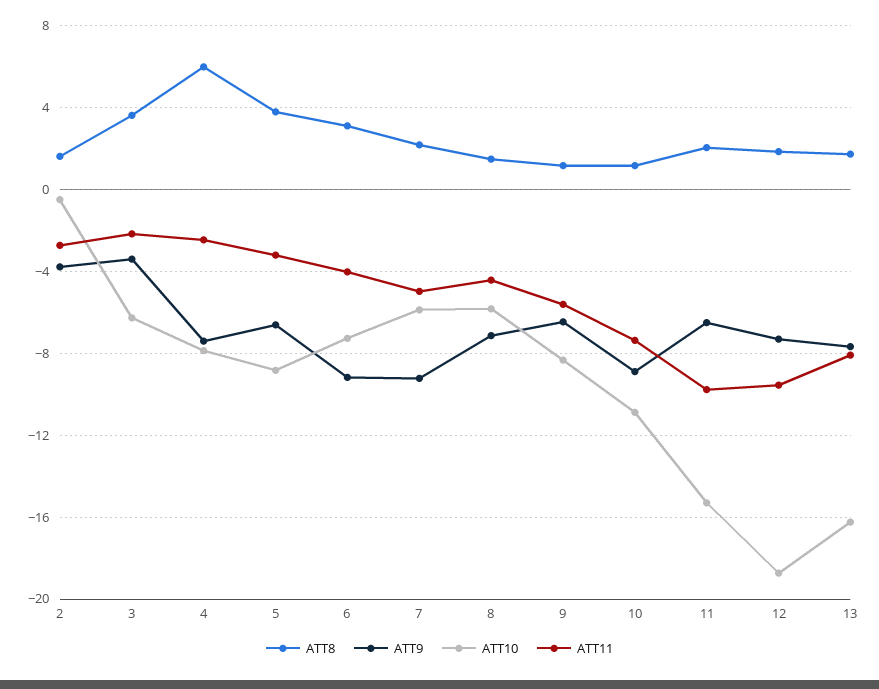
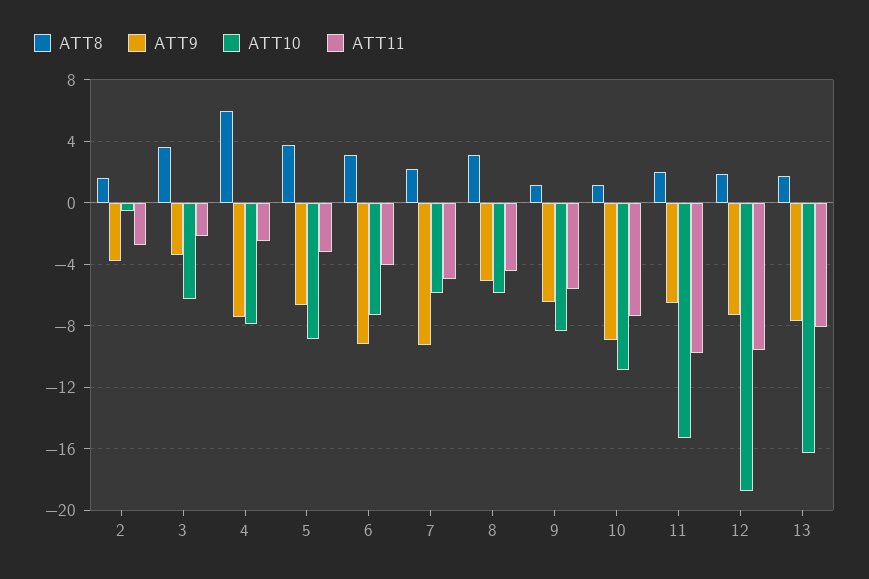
  {
    "ATT8": {
      "2": 1.5,
      "3": 3.5,
      "4": 6,
      "5": 4,
      "6": 3,
      "7": 2,
-     "8": 1.5,
+     "8": 3,
      "9": 1,
      "10": 1,
      "11": 2,
      "12": 2,
      "13": 1.5
    },
    "ATT9": {
      "2": -4,
      "3": -3.5,
      "4": -7.5,
      "5": -6.5,
      "6": -9,
      "7": -9,
-     "8": -7,
+     "8": -5,
      "9": -6.5,
      "10": -9,
      "11": -6.5,
      "12": -7.5,
      "13": -7.5
    },
    "ATT10": {
      "2": -0.5,
      "3": -6.5,
      "4": -8,
      "5": -9,
      "6": -7.5,
      "7": -6,
      "8": -6,
      "9": -8.5,
      "10": -11,
      "11": -15.5,
      "12": -18.5,
      "13": -16.5
    },
    "ATT11": {
      "2": -2.5,
      "3": -2,
      "4": -2.5,
      "5": -3,
      "6": -4,
      "7": -5,
      "8": -4.5,
      "9": -5.5,
      "10": -7.5,
      "11": -10,
      "12": -9.5,
      "13": -8
    }
  }

